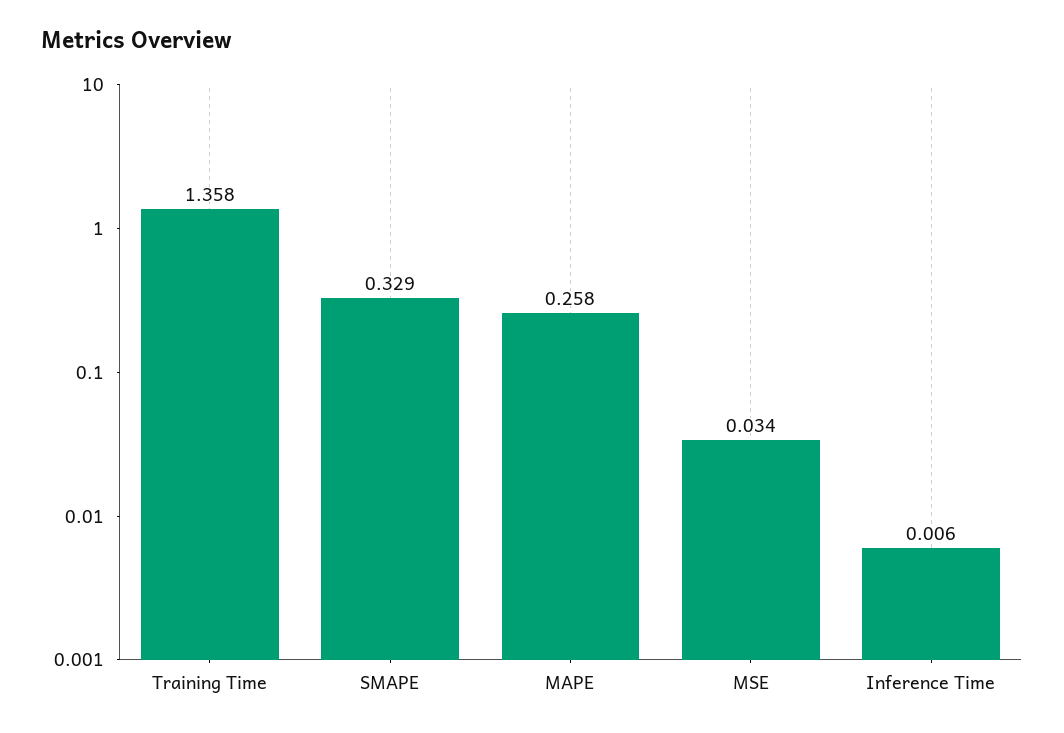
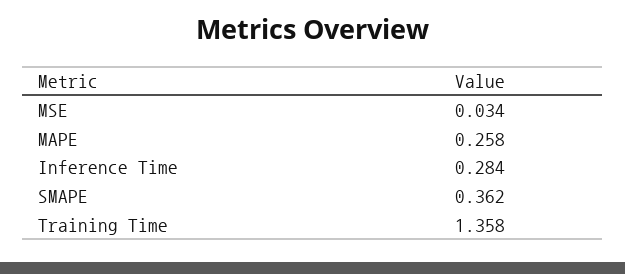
  {
    "Training Time": 1.358,
-   "SMAPE": 0.329,
+   "SMAPE": 0.362,
    "MAPE": 0.258,
    "MSE": 0.034,
-   "Inference Time": 0.006
+   "Inference Time": 0.284
  }

